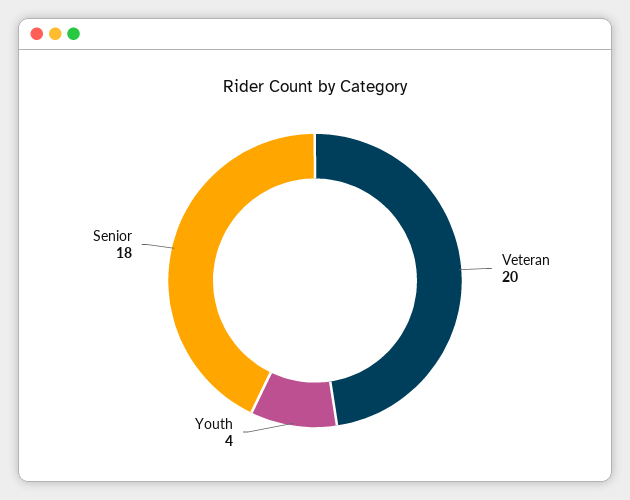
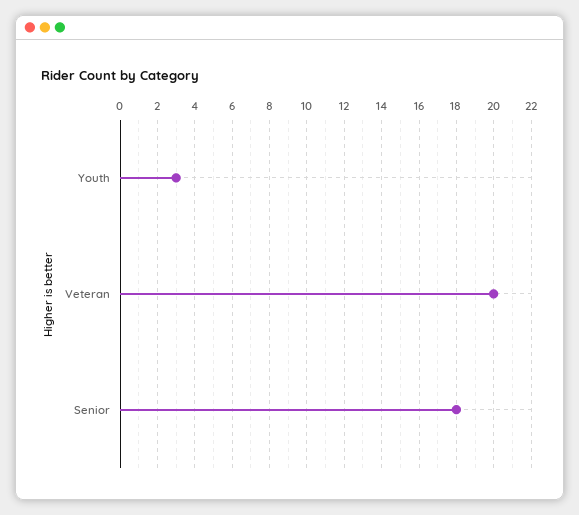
  {
    "Veteran": 20,
-   "Youth": 4,
+   "Youth": 3,
    "Senior": 18
  }

